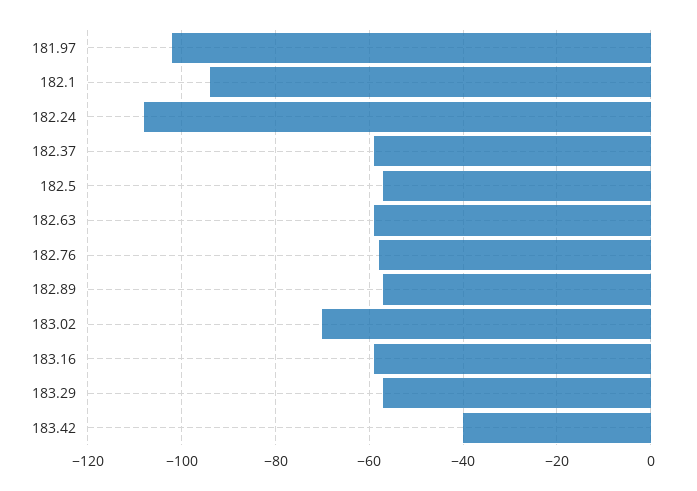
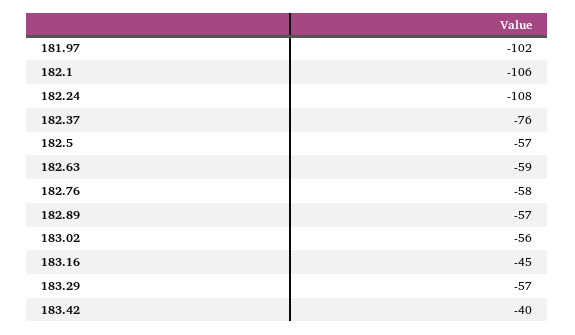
  {
    "181.97": -102,
-   "182.1": -95,
+   "182.1": -106,
    "182.24": -108,
-   "182.37": -60,
+   "182.37": -76,
    "182.5": -57,
    "182.63": -59,
    "182.76": -58,
    "182.89": -57,
-   "183.02": -70,
+   "183.02": -56,
-   "183.16": -60,
+   "183.16": -45,
    "183.29": -57,
    "183.42": -40
  }

